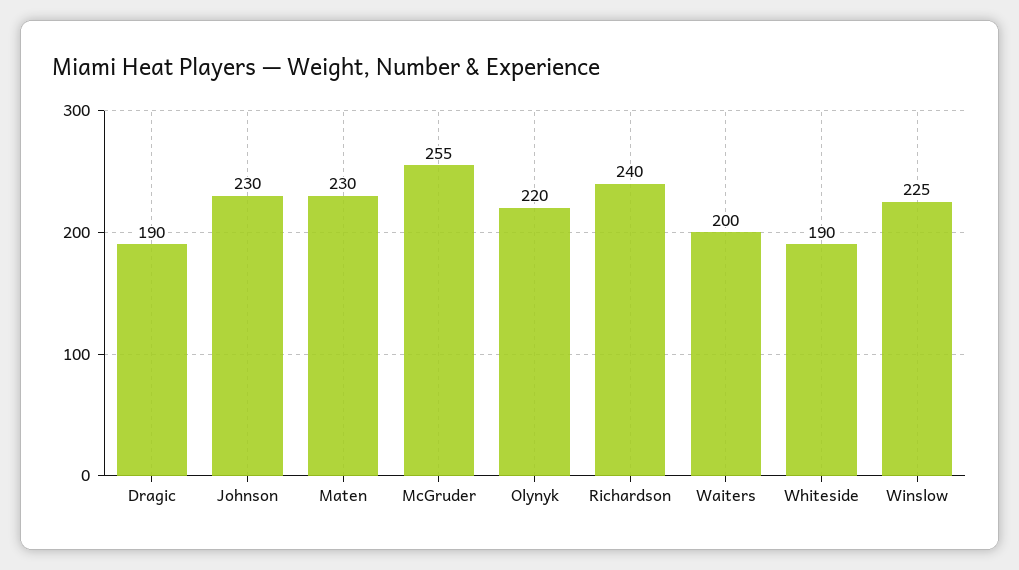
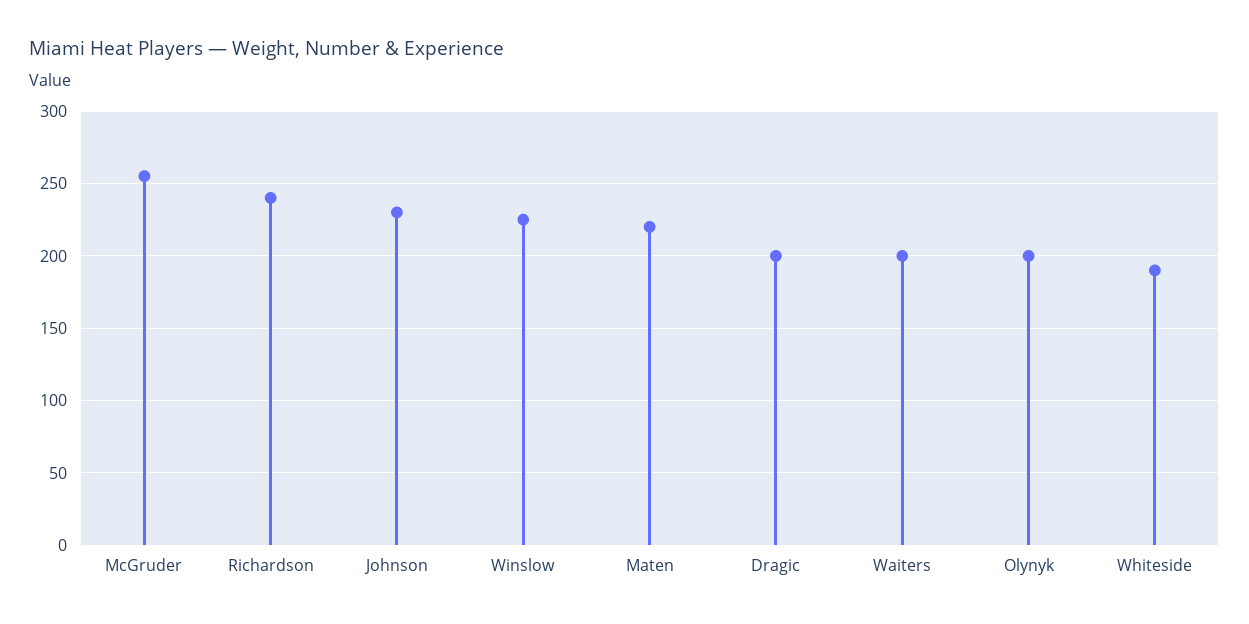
  {
-   "Dragic": 190,
+   "Dragic": 200,
    "Johnson": 230,
-   "Maten": 230,
+   "Maten": 220,
    "McGruder": 255,
-   "Olynyk": 220,
+   "Olynyk": 200,
    "Richardson": 240,
    "Waiters": 200,
    "Whiteside": 190,
    "Winslow": 225
  }

